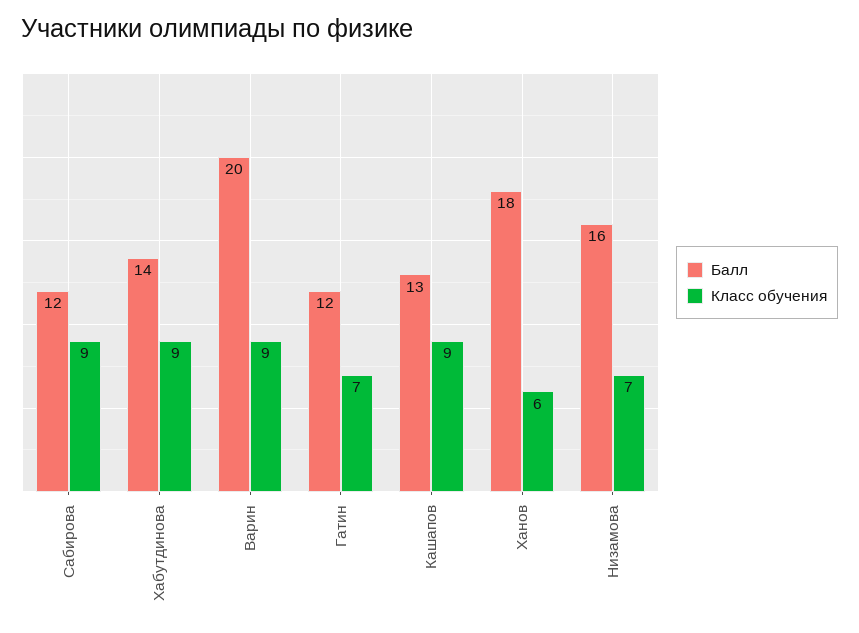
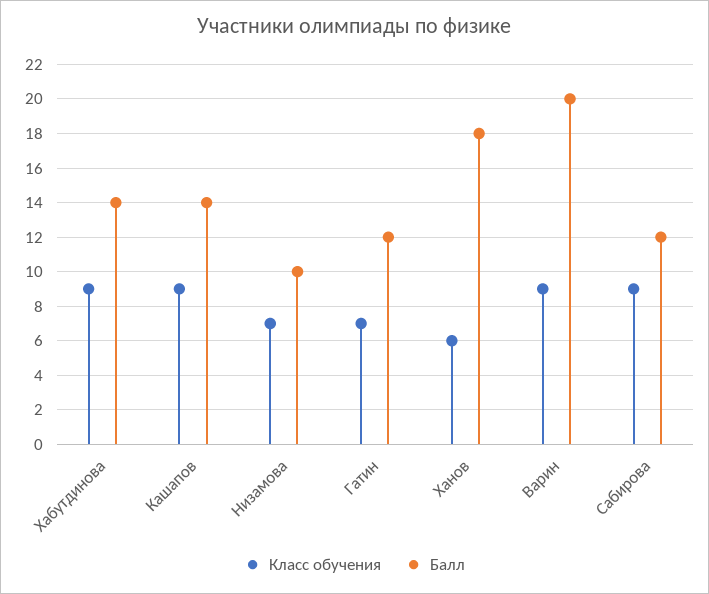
  {
    "Балл": {
      "Сабирова": 12,
      "Хабутдинова": 14,
      "Варин": 20,
      "Гатин": 12,
-     "Кашапов": 13,
+     "Кашапов": 14,
      "Ханов": 18,
-     "Низамова": 16
+     "Низамова": 10
    },
    "Класс обучения": {
      "Сабирова": 9,
      "Хабутдинова": 9,
      "Варин": 9,
      "Гатин": 7,
      "Кашапов": 9,
      "Ханов": 6,
      "Низамова": 7
    }
  }

